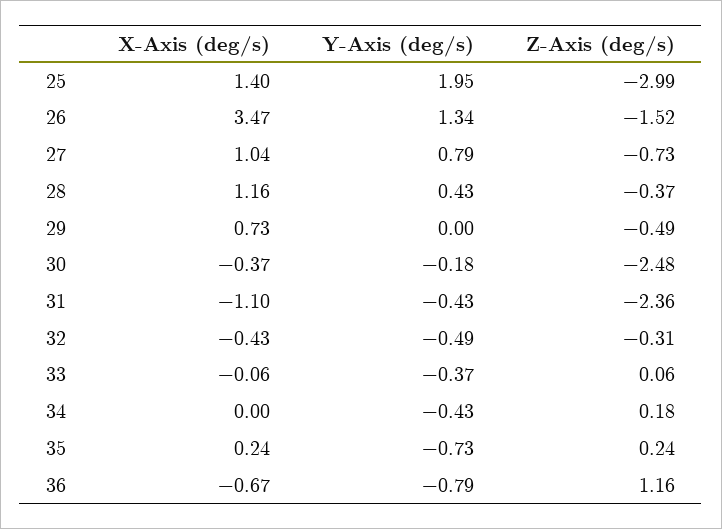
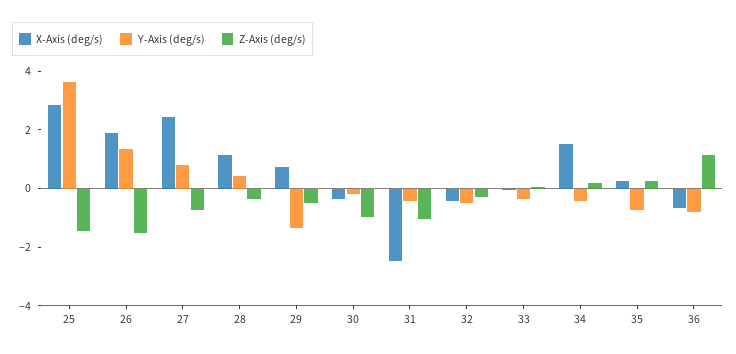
  {
    "X-Axis (deg/s)": {
-     "25": 1.4,
+     "25": 3,
-     "26": 3.47,
+     "26": 2,
-     "27": 1.04,
+     "27": 2.5,
      "28": 1.16,
      "29": 0.73,
      "30": -0.37,
-     "31": -1.1,
+     "31": -2.5,
      "32": -0.43,
      "33": -0.06,
-     "34": 0,
+     "34": 1.5,
      "35": 0.24,
      "36": -0.67
    },
    "Y-Axis (deg/s)": {
-     "25": 1.95,
+     "25": 3.5,
      "26": 1.34,
      "27": 0.79,
      "28": 0.43,
-     "29": 0,
+     "29": -1.5,
      "30": -0.18,
      "31": -0.43,
      "32": -0.49,
      "33": -0.37,
      "34": -0.43,
      "35": -0.73,
      "36": -0.79
    },
    "Z-Axis (deg/s)": {
-     "25": -2.99,
+     "25": -1.5,
      "26": -1.52,
      "27": -0.73,
      "28": -0.37,
      "29": -0.49,
-     "30": -2.48,
+     "30": -1,
-     "31": -2.36,
+     "31": -1,
      "32": -0.31,
      "33": 0.06,
      "34": 0.18,
      "35": 0.24,
      "36": 1.16
    }
  }

